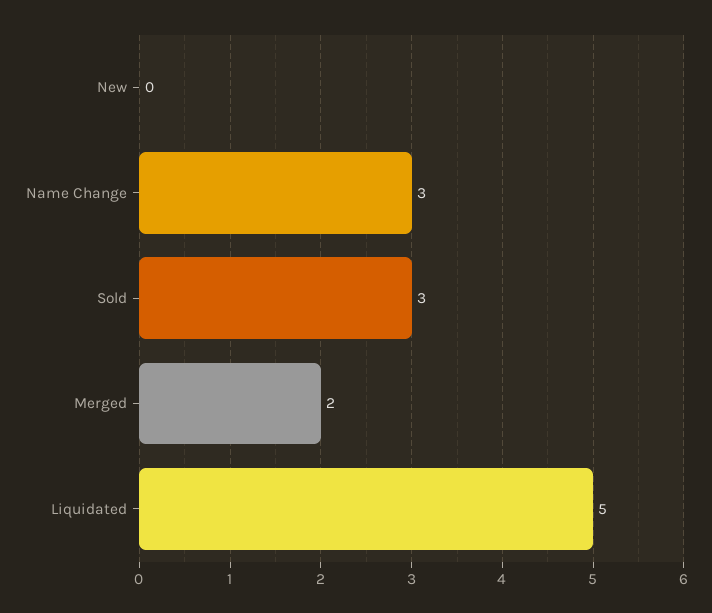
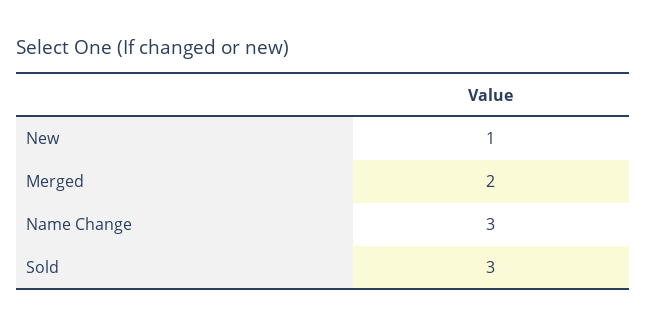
  {
-   "New": 0,
+   "New": 1,
    "Name Change": 3,
    "Sold": 3,
-   "Merged": 2,
+   "Merged": 2
-   "Liquidated": 5
  }

